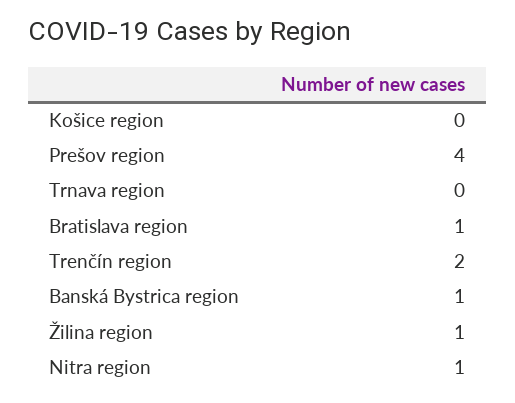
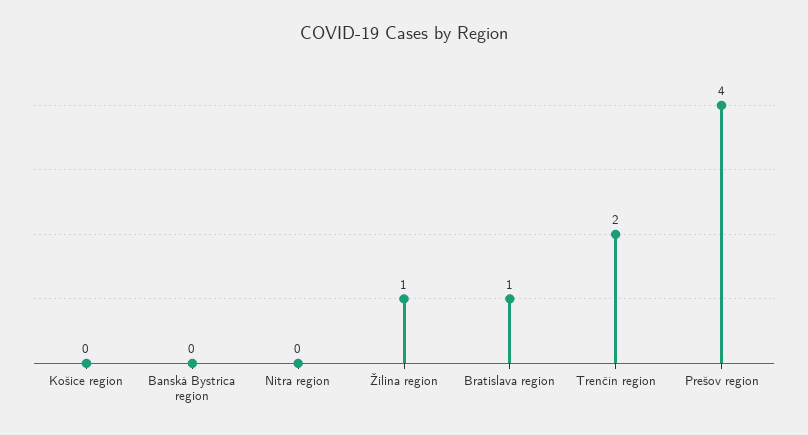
  {
    "Košice region": 0,
    "Prešov region": 4,
-   "Trnava region": 0,
    "Bratislava region": 1,
    "Trenčín region": 2,
-   "Banská Bystrica region": 1,
+   "Banská Bystrica region": 0,
    "Žilina region": 1,
-   "Nitra region": 1
+   "Nitra region": 0
  }

